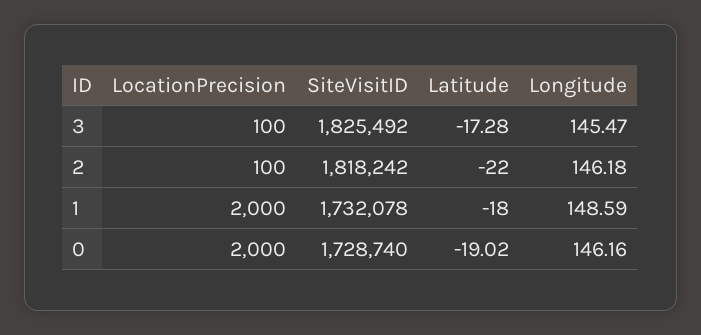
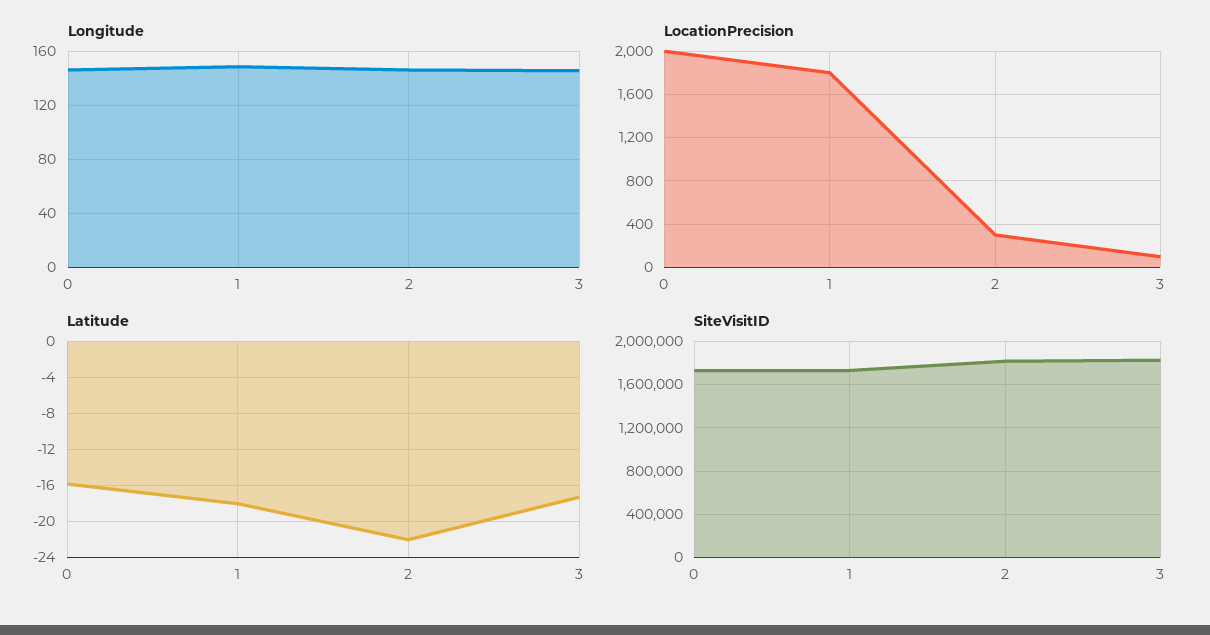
  {
    "LocationPrecision": {
      "3": 100,
-     "2": 100,
+     "2": 300,
-     "1": 2000,
+     "1": 1800,
      "0": 2000
    },
    "SiteVisitID": {
      "3": 1825492,
      "2": 1818242,
      "1": 1732078,
      "0": 1728740
    },
    "Latitude": {
      "3": -17.28,
      "2": -22,
      "1": -18,
-     "0": -19.02
+     "0": -16
    },
    "Longitude": {
      "3": 145.47,
      "2": 146.18,
      "1": 148.59,
      "0": 146.16
    }
  }

